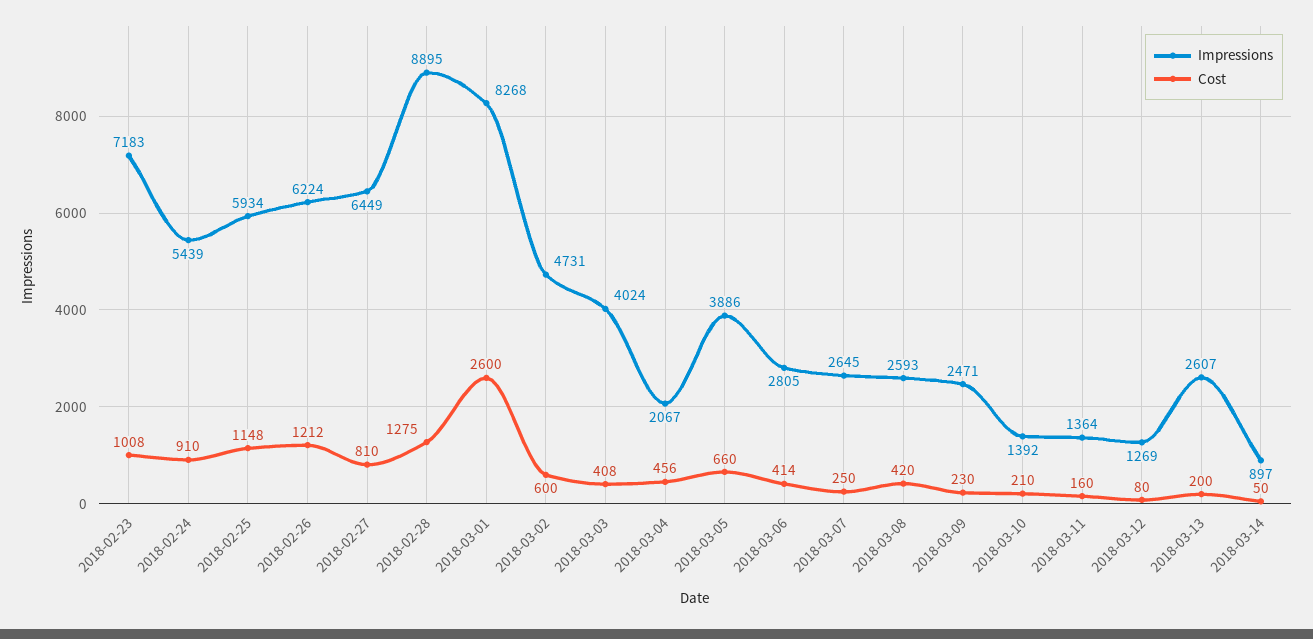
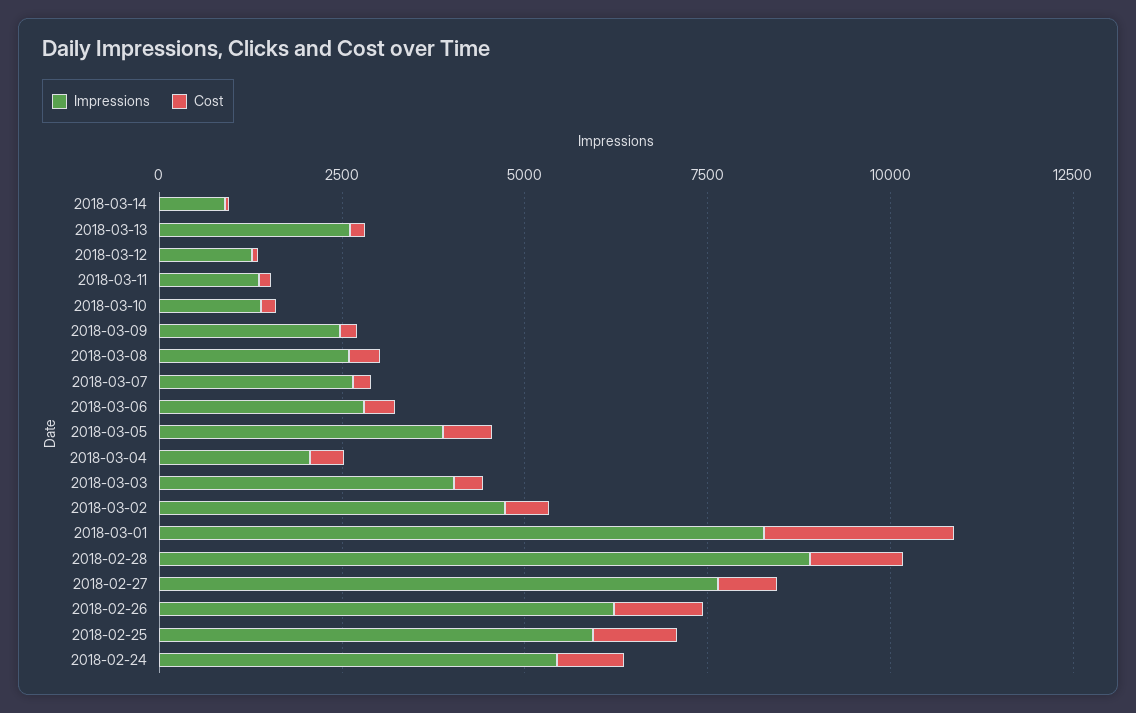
  {
    "Impressions": {
-     "2018-02-23": 7183,
      "2018-02-24": 5439,
      "2018-02-25": 5934,
      "2018-02-26": 6224,
-     "2018-02-27": 6449,
+     "2018-02-27": 7500,
      "2018-02-28": 8895,
      "2018-03-01": 8268,
      "2018-03-02": 4731,
      "2018-03-03": 4024,
      "2018-03-04": 2067,
      "2018-03-05": 3886,
      "2018-03-06": 2805,
      "2018-03-07": 2645,
      "2018-03-08": 2593,
      "2018-03-09": 2471,
      "2018-03-10": 1392,
      "2018-03-11": 1364,
      "2018-03-12": 1269,
      "2018-03-13": 2607,
      "2018-03-14": 897
    },
    "Cost": {
-     "2018-02-23": 1008,
      "2018-02-24": 910,
      "2018-02-25": 1148,
      "2018-02-26": 1212,
      "2018-02-27": 810,
      "2018-02-28": 1275,
      "2018-03-01": 2600,
      "2018-03-02": 600,
      "2018-03-03": 408,
      "2018-03-04": 456,
      "2018-03-05": 660,
      "2018-03-06": 414,
      "2018-03-07": 250,
      "2018-03-08": 420,
      "2018-03-09": 230,
      "2018-03-10": 210,
      "2018-03-11": 160,
      "2018-03-12": 80,
      "2018-03-13": 200,
      "2018-03-14": 50
    }
  }

